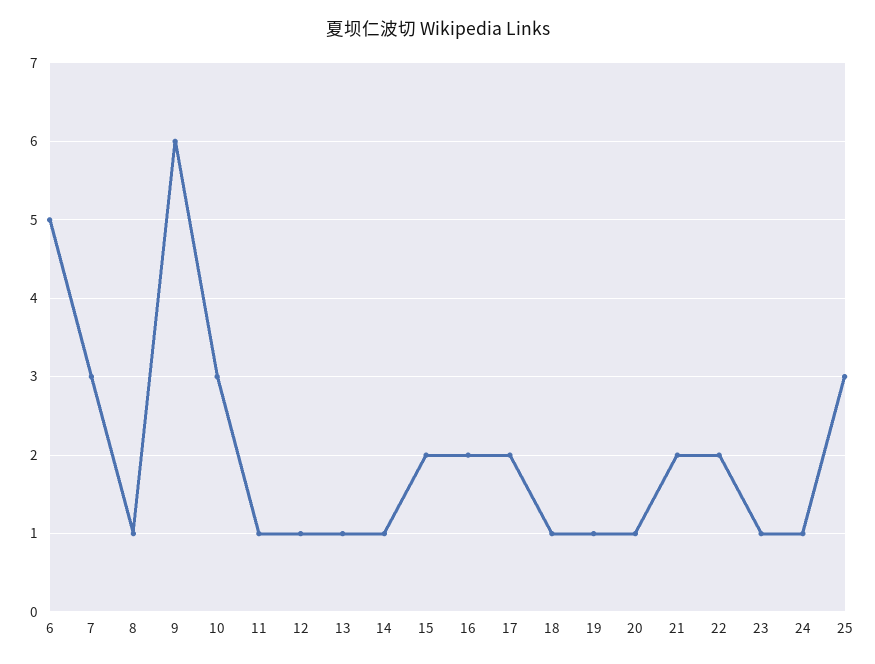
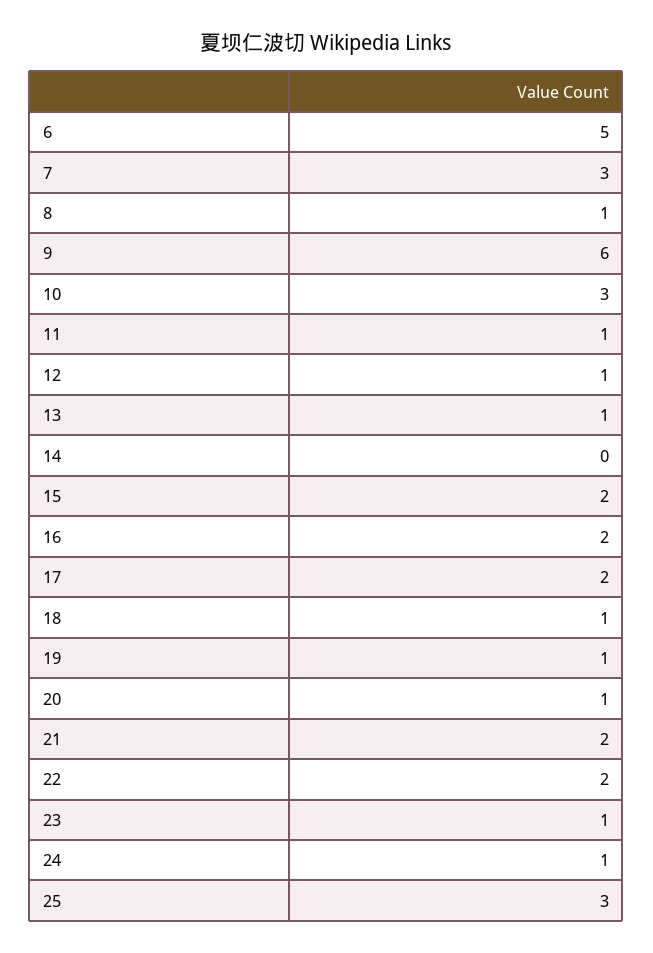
  {
    "6": 5,
    "7": 3,
    "8": 1,
    "9": 6,
    "10": 3,
    "11": 1,
    "12": 1,
    "13": 1,
-   "14": 1,
+   "14": 0,
    "15": 2,
    "16": 2,
    "17": 2,
    "18": 1,
    "19": 1,
    "20": 1,
    "21": 2,
    "22": 2,
    "23": 1,
    "24": 1,
    "25": 3
  }

